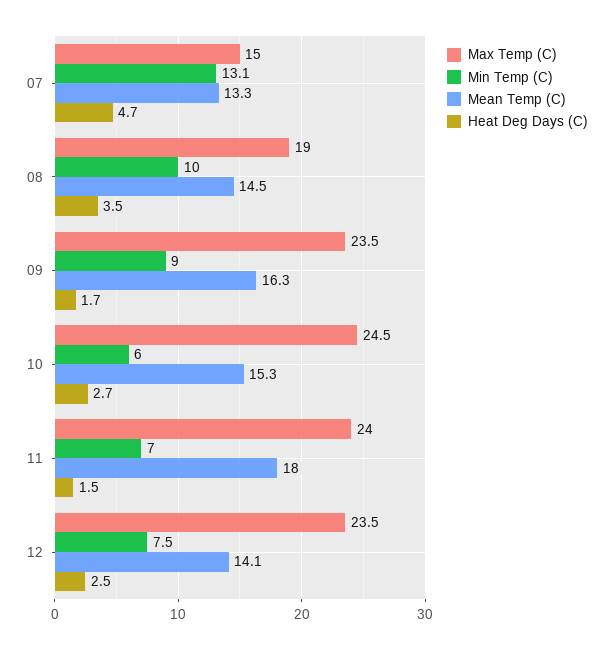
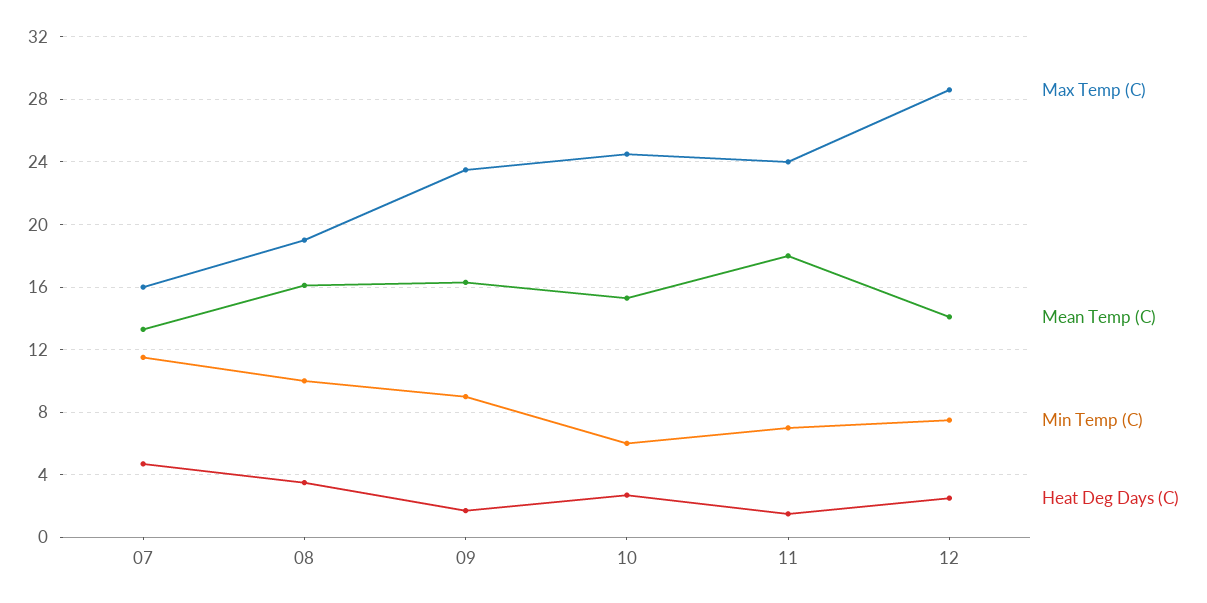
  {
    "Max Temp (C)": {
-     "07": 15,
+     "07": 16,
      "08": 19,
      "09": 23.5,
      "10": 24.5,
      "11": 24,
-     "12": 23.5
+     "12": 28.5
    },
    "Min Temp (C)": {
-     "07": 13.1,
+     "07": 11.5,
      "08": 10,
      "09": 9,
      "10": 6,
      "11": 7,
      "12": 7.5
    },
    "Mean Temp (C)": {
      "07": 13.3,
-     "08": 14.5,
+     "08": 16,
      "09": 16.3,
      "10": 15.3,
      "11": 18,
      "12": 14.1
    },
    "Heat Deg Days (C)": {
      "07": 4.7,
      "08": 3.5,
      "09": 1.7,
      "10": 2.7,
      "11": 1.5,
      "12": 2.5
    }
  }

